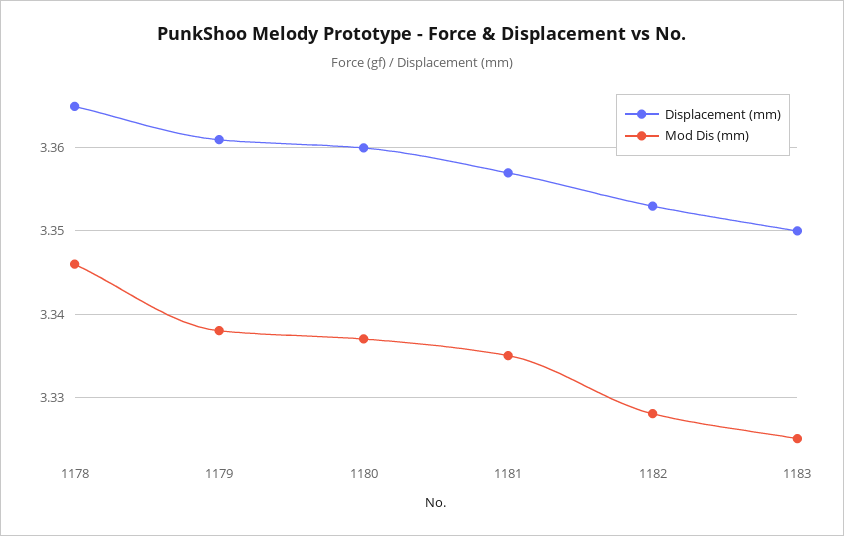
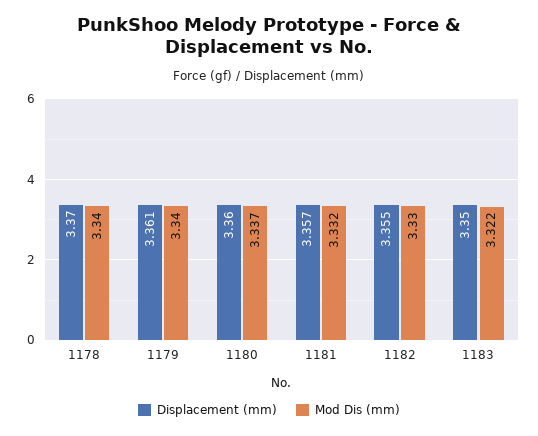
  {
    "Displacement (mm)": {
-     "1178": 3.365,
+     "1178": 3.37,
      "1179": 3.361,
      "1180": 3.36,
      "1181": 3.357,
-     "1182": 3.353,
+     "1182": 3.355,
      "1183": 3.35
    },
    "Mod Dis (mm)": {
-     "1178": 3.346,
+     "1178": 3.34,
-     "1179": 3.338,
+     "1179": 3.34,
      "1180": 3.337,
-     "1181": 3.335,
+     "1181": 3.332,
-     "1182": 3.328,
+     "1182": 3.33,
-     "1183": 3.325
+     "1183": 3.322
    }
  }

